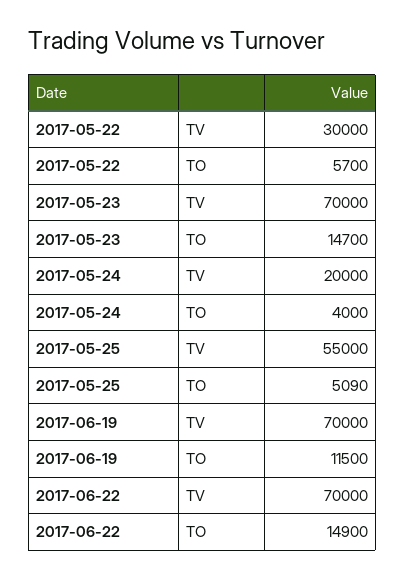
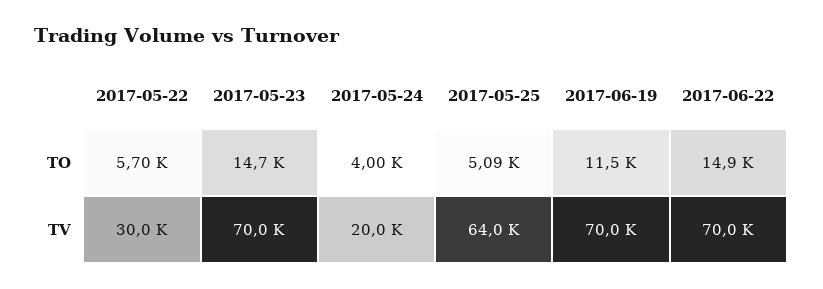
  {
    "2017-05-22": {
      "TV": 30000,
      "TO": 5700
    },
    "2017-05-23": {
      "TV": 70000,
      "TO": 14700
    },
    "2017-05-24": {
      "TV": 20000,
      "TO": 4000
    },
    "2017-05-25": {
-     "TV": 55000,
+     "TV": 64000,
      "TO": 5090
    },
    "2017-06-19": {
      "TV": 70000,
      "TO": 11500
    },
    "2017-06-22": {
      "TV": 70000,
      "TO": 14900
    }
  }

